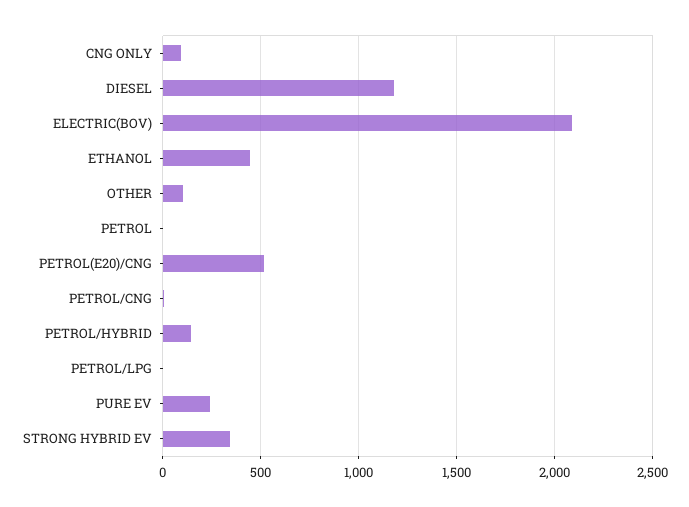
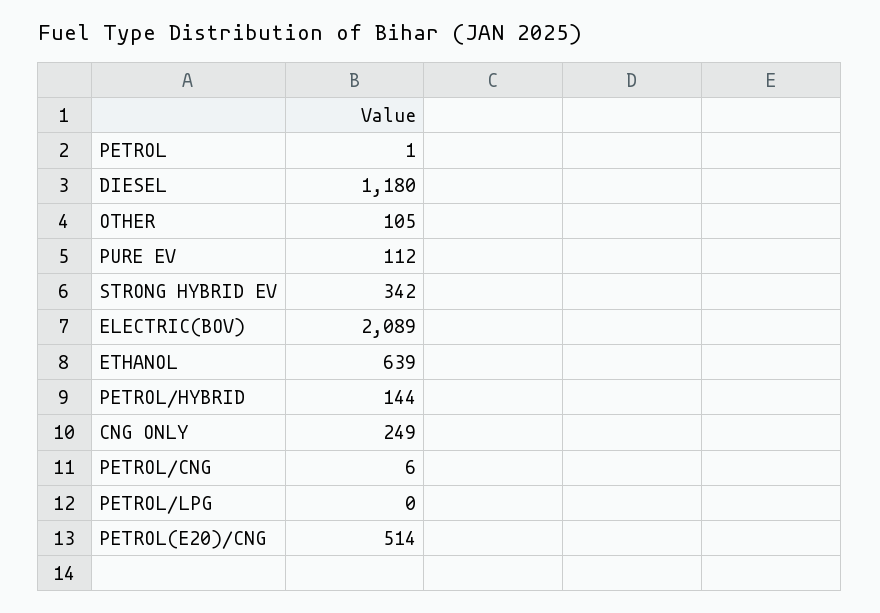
  {
-   "CNG ONLY": 100,
+   "CNG ONLY": 249,
    "DIESEL": 1180,
    "ELECTRIC(BOV)": 2089,
-   "ETHANOL": 450,
+   "ETHANOL": 639,
    "OTHER": 105,
    "PETROL": 1,
    "PETROL(E20)/CNG": 514,
    "PETROL/CNG": 6,
    "PETROL/HYBRID": 144,
    "PETROL/LPG": 0,
-   "PURE EV": 250,
+   "PURE EV": 112,
    "STRONG HYBRID EV": 342
  }

